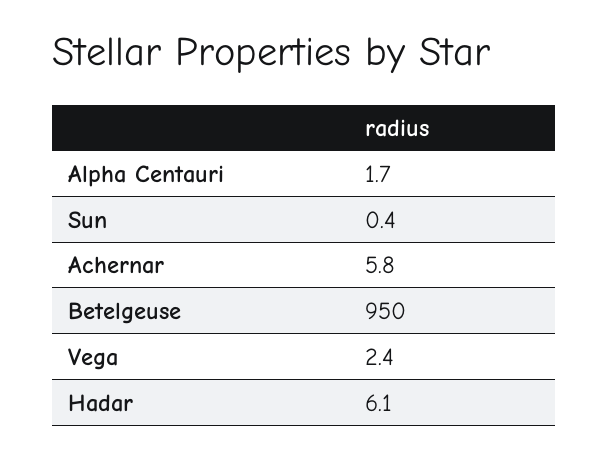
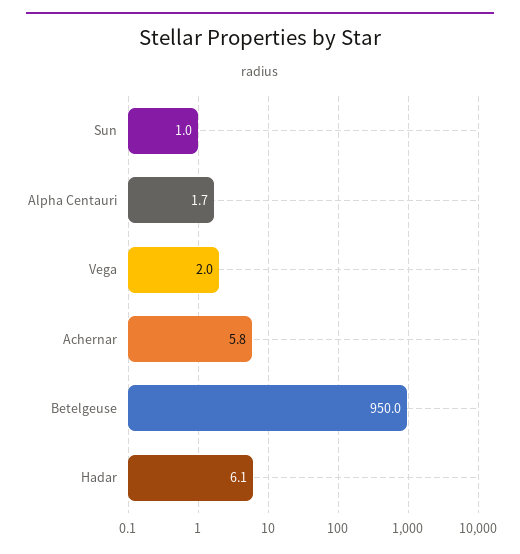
  {
    "Alpha Centauri": 1.7,
-   "Sun": 0.4,
+   "Sun": 1,
    "Achernar": 5.8,
    "Betelgeuse": 950,
-   "Vega": 2.4,
+   "Vega": 2,
    "Hadar": 6.1
  }

